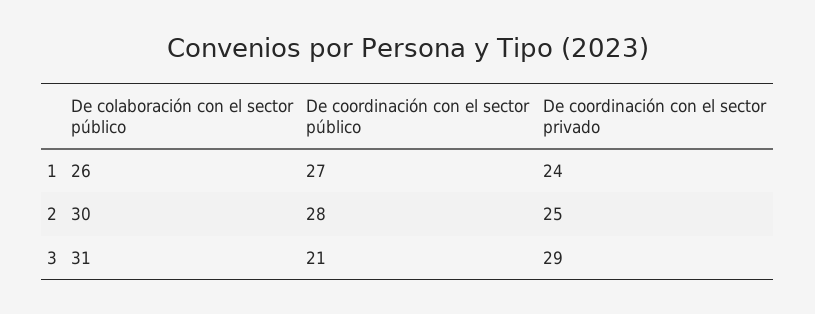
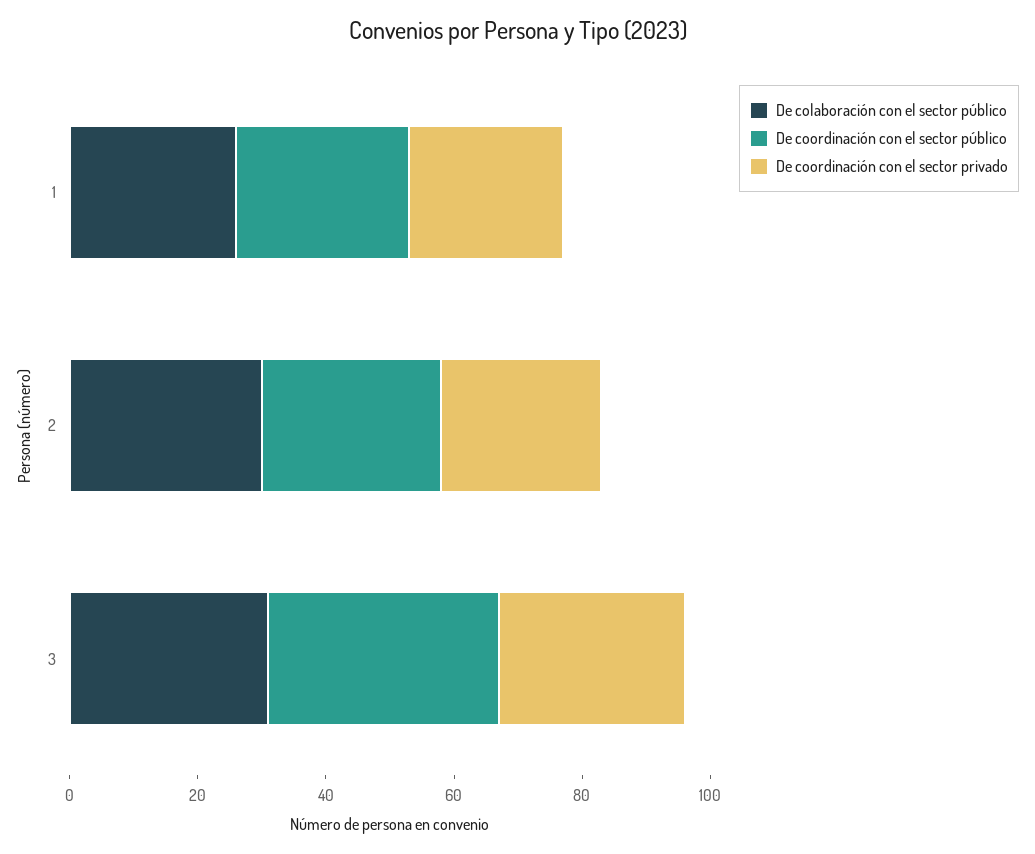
  {
    "De colaboración con el sector público": {
      "1": 26,
      "2": 30,
      "3": 31
    },
    "De coordinación con el sector público": {
      "1": 27,
      "2": 28,
-     "3": 21
+     "3": 35
    },
    "De coordinación con el sector privado": {
      "1": 24,
      "2": 25,
      "3": 29
    }
  }

